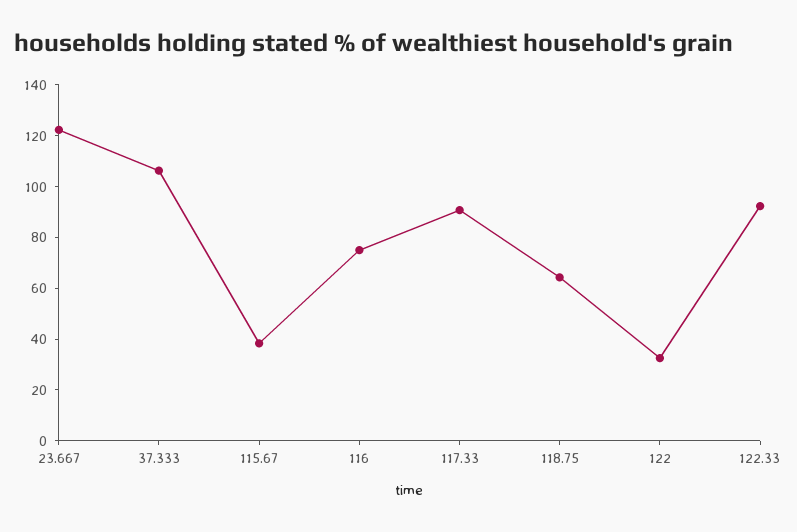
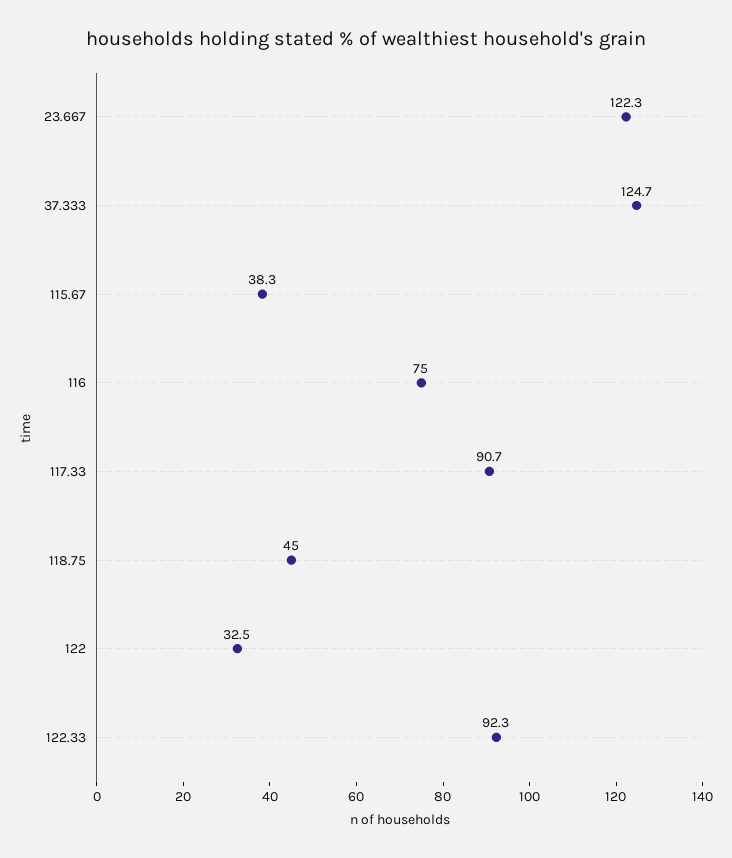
  {
    "23.667": 122.3,
-   "37.333": 105,
+   "37.333": 124.7,
    "115.67": 38.3,
    "116": 75,
    "117.33": 90.7,
-   "118.75": 65,
+   "118.75": 45,
    "122": 32.5,
    "122.33": 92.3
  }

